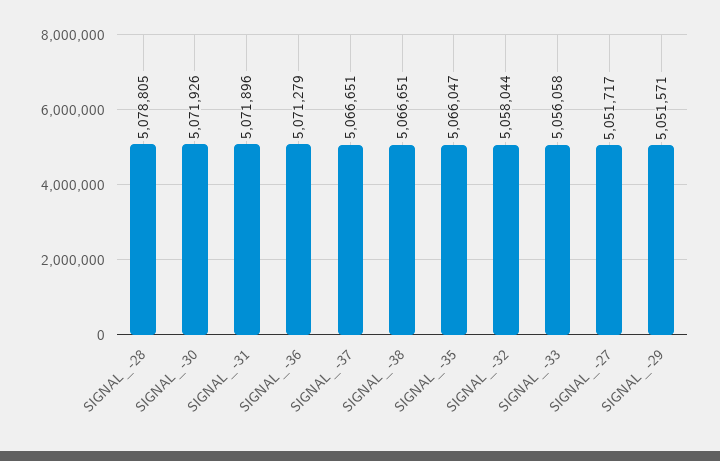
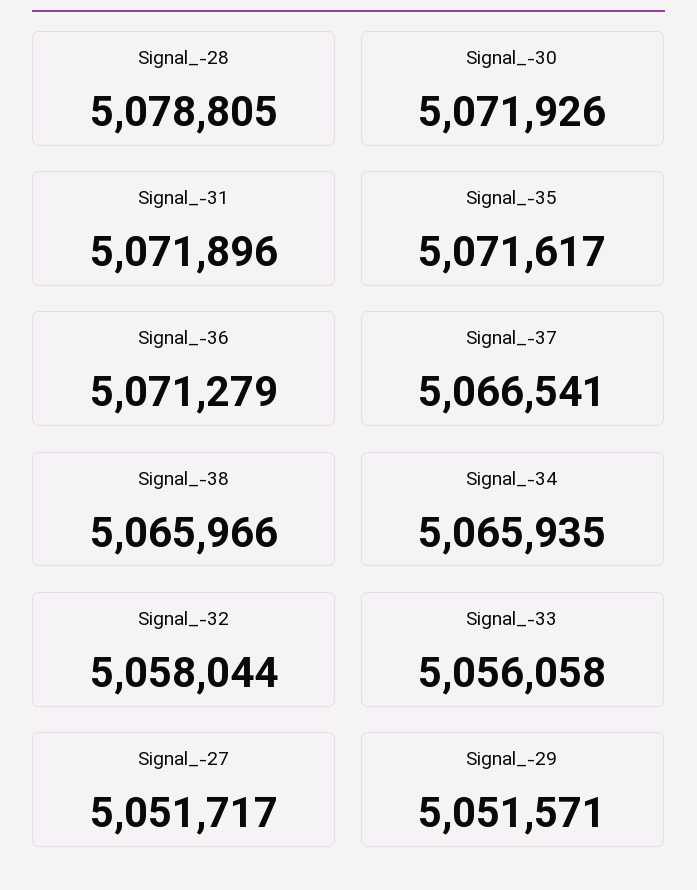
  {
    "SIGNAL_-28": 5078805,
    "SIGNAL_-30": 5071926,
    "SIGNAL_-31": 5071896,
    "SIGNAL_-36": 5071279,
-   "SIGNAL_-37": 5066651,
+   "SIGNAL_-37": 5066541,
-   "SIGNAL_-38": 5066651,
+   "SIGNAL_-38": 5065966,
-   "SIGNAL_-35": 5066047,
+   "SIGNAL_-35": 5071617,
    "SIGNAL_-32": 5058044,
    "SIGNAL_-33": 5056058,
    "SIGNAL_-27": 5051717,
-   "SIGNAL_-29": 5051571
+   "SIGNAL_-29": 5051571,
+   "Signal_-34": 5065935
  }

